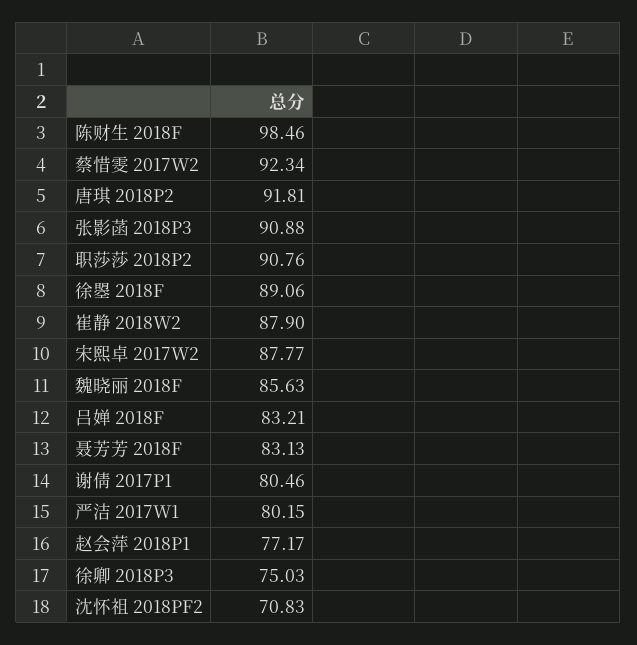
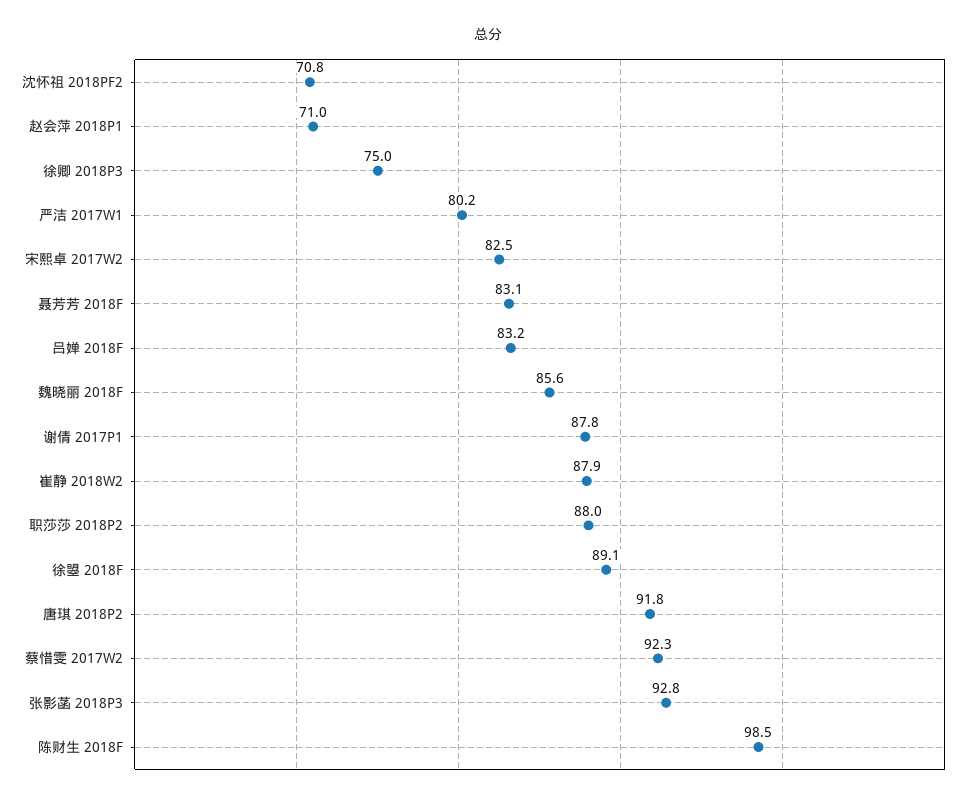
  {
    "陈财生 2018F": 98.46,
    "蔡惜雯 2017W2": 92.34,
    "唐琪 2018P2": 91.81,
-   "张影菡 2018P3": 90.88,
+   "张影菡 2018P3": 92.8,
-   "职莎莎 2018P2": 90.76,
+   "职莎莎 2018P2": 88,
    "徐曌 2018F": 89.06,
    "崔静 2018W2": 87.9,
-   "宋熙卓 2017W2": 87.77,
+   "宋熙卓 2017W2": 82.5,
    "魏晓丽 2018F": 85.63,
    "吕婵 2018F": 83.21,
    "聂芳芳 2018F": 83.13,
-   "谢倩 2017P1": 80.46,
+   "谢倩 2017P1": 87.8,
    "严洁 2017W1": 80.15,
-   "赵会萍 2018P1": 77.17,
+   "赵会萍 2018P1": 71,
    "徐卿 2018P3": 75.03,
    "沈怀祖 2018PF2": 70.83
  }

